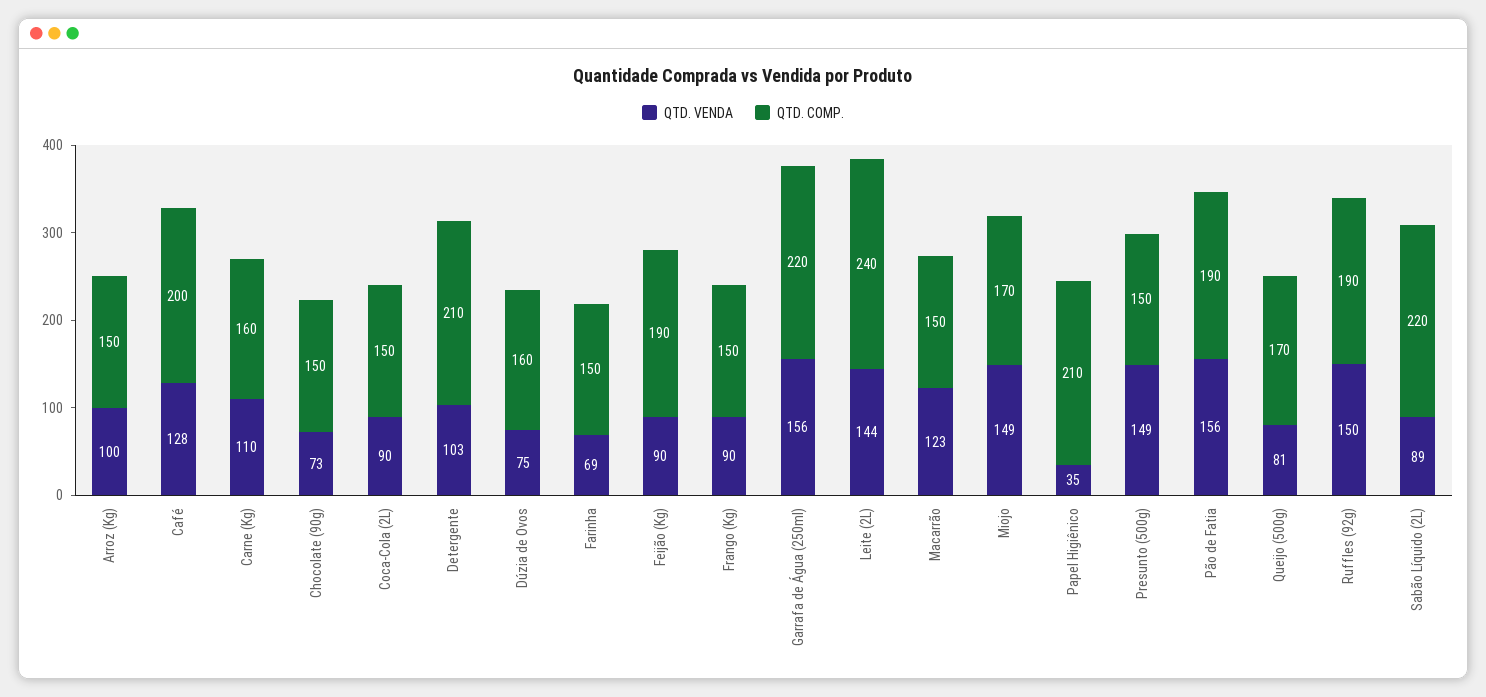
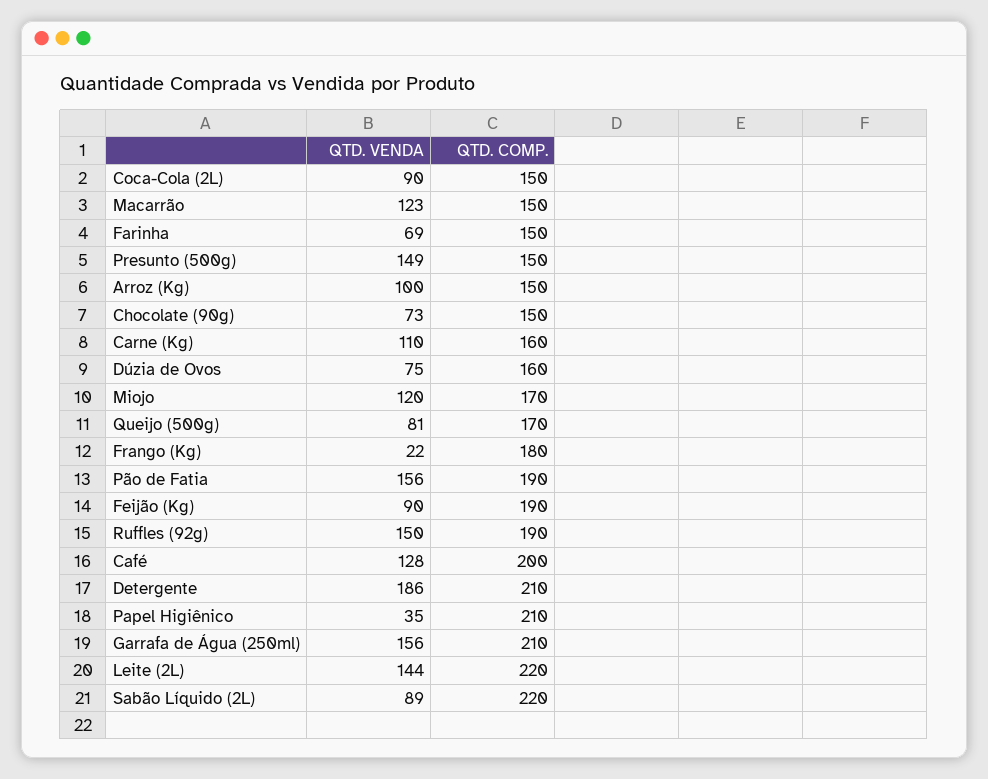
  {
    "QTD. VENDA": {
      "Arroz (Kg)": 100,
      "Café": 128,
      "Carne (Kg)": 110,
      "Chocolate (90g)": 73,
      "Coca-Cola (2L)": 90,
-     "Detergente": 103,
+     "Detergente": 186,
      "Dúzia de Ovos": 75,
      "Farinha": 69,
      "Feijão (Kg)": 90,
-     "Frango (Kg)": 90,
+     "Frango (Kg)": 22,
      "Garrafa de Água (250ml)": 156,
      "Leite (2L)": 144,
      "Macarrão": 123,
-     "Miojo": 149,
+     "Miojo": 120,
      "Papel Higiênico": 35,
      "Presunto (500g)": 149,
      "Pão de Fatia": 156,
      "Queijo (500g)": 81,
      "Ruffles (92g)": 150,
      "Sabão Líquido (2L)": 89
    },
    "QTD. COMP.": {
      "Arroz (Kg)": 150,
      "Café": 200,
      "Carne (Kg)": 160,
      "Chocolate (90g)": 150,
      "Coca-Cola (2L)": 150,
      "Detergente": 210,
      "Dúzia de Ovos": 160,
      "Farinha": 150,
      "Feijão (Kg)": 190,
-     "Frango (Kg)": 150,
+     "Frango (Kg)": 180,
-     "Garrafa de Água (250ml)": 220,
+     "Garrafa de Água (250ml)": 210,
-     "Leite (2L)": 240,
+     "Leite (2L)": 220,
      "Macarrão": 150,
      "Miojo": 170,
      "Papel Higiênico": 210,
      "Presunto (500g)": 150,
      "Pão de Fatia": 190,
      "Queijo (500g)": 170,
      "Ruffles (92g)": 190,
      "Sabão Líquido (2L)": 220
    }
  }

